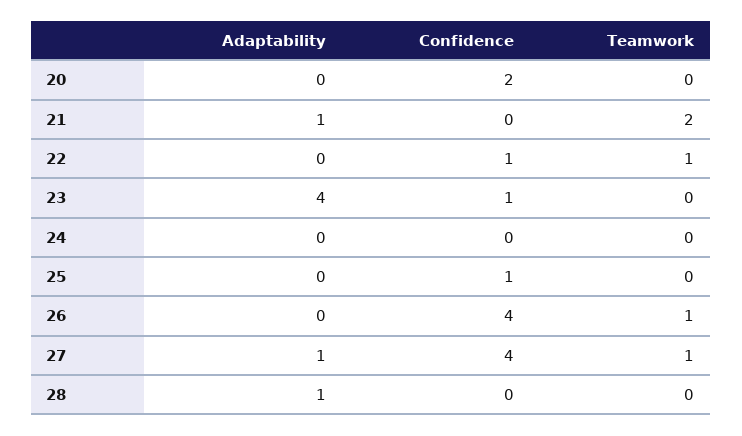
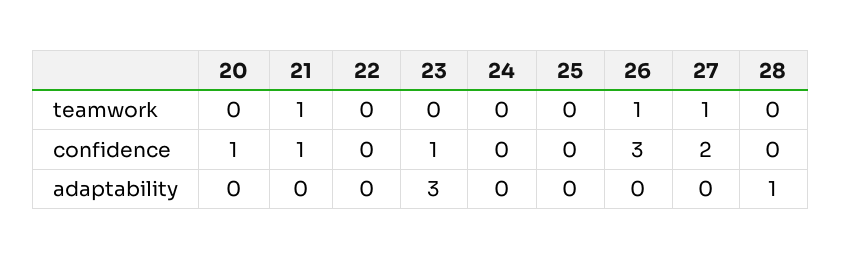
  {
    "Adaptability": {
      "20": 0,
-     "21": 1,
+     "21": 0,
      "22": 0,
-     "23": 4,
+     "23": 3,
      "24": 0,
      "25": 0,
      "26": 0,
-     "27": 1,
+     "27": 0,
      "28": 1
    },
    "Confidence": {
-     "20": 2,
+     "20": 1,
-     "21": 0,
+     "21": 1,
-     "22": 1,
+     "22": 0,
      "23": 1,
      "24": 0,
-     "25": 1,
+     "25": 0,
-     "26": 4,
+     "26": 3,
-     "27": 4,
+     "27": 2,
      "28": 0
    },
    "Teamwork": {
      "20": 0,
-     "21": 2,
+     "21": 1,
-     "22": 1,
+     "22": 0,
      "23": 0,
      "24": 0,
      "25": 0,
      "26": 1,
      "27": 1,
      "28": 0
    }
  }

